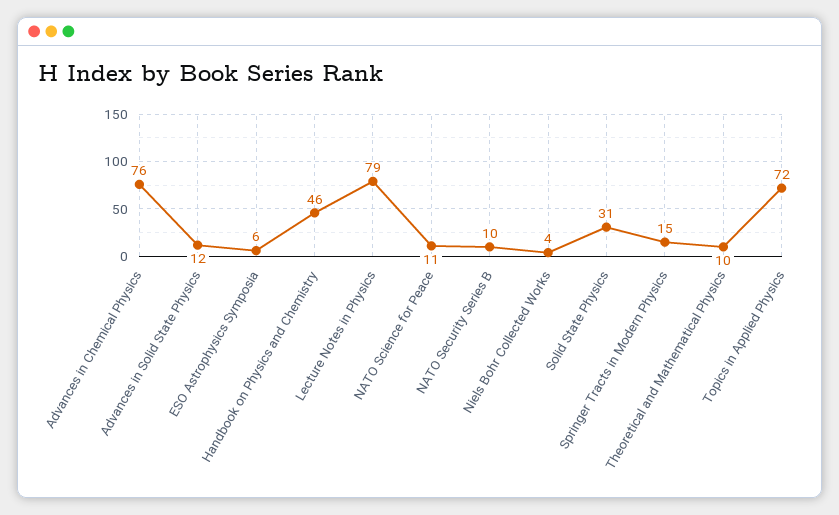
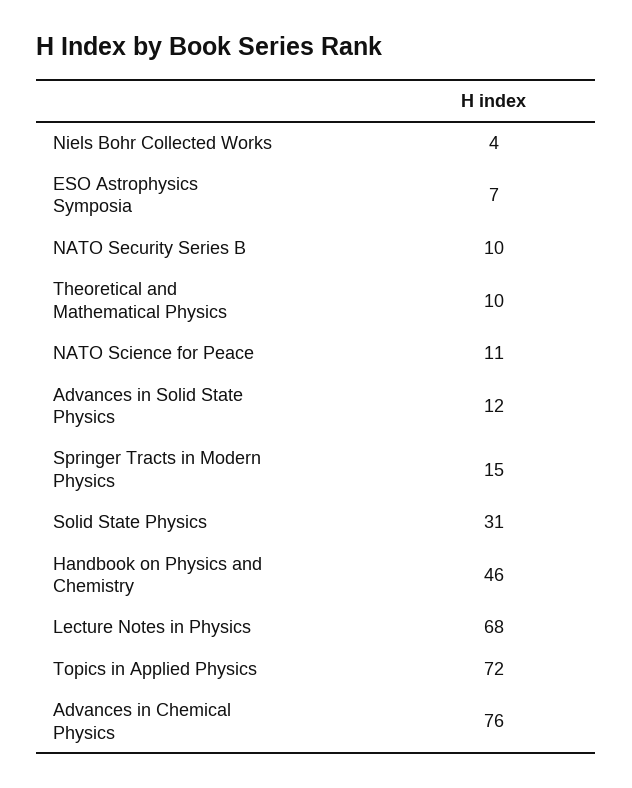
  {
    "Advances in Chemical Physics": 76,
    "Advances in Solid State Physics": 12,
-   "ESO Astrophysics Symposia": 6,
+   "ESO Astrophysics Symposia": 7,
    "Handbook on Physics and Chemistry": 46,
-   "Lecture Notes in Physics": 79,
+   "Lecture Notes in Physics": 68,
    "NATO Science for Peace": 11,
    "NATO Security Series B": 10,
    "Niels Bohr Collected Works": 4,
    "Solid State Physics": 31,
    "Springer Tracts in Modern Physics": 15,
    "Theoretical and Mathematical Physics": 10,
    "Topics in Applied Physics": 72
  }

